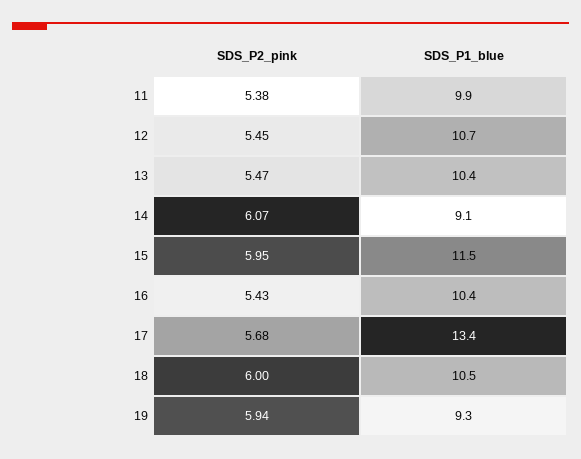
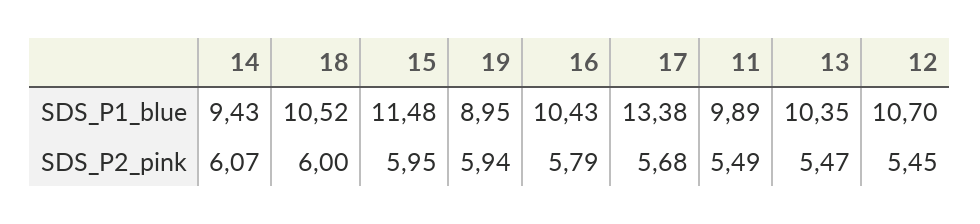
  {
    "SDS_P2_pink": {
-     "11": 5.38,
+     "11": 5.49,
      "12": 5.45,
      "13": 5.47,
      "14": 6.07,
      "15": 5.95,
-     "16": 5.43,
+     "16": 5.79,
      "17": 5.68,
      "18": 6,
      "19": 5.94
    },
    "SDS_P1_blue": {
      "11": 9.89,
      "12": 10.7,
      "13": 10.35,
-     "14": 9.1,
+     "14": 9.43,
      "15": 11.48,
      "16": 10.43,
      "17": 13.38,
      "18": 10.52,
-     "19": 9.3
+     "19": 8.95
    }
  }

